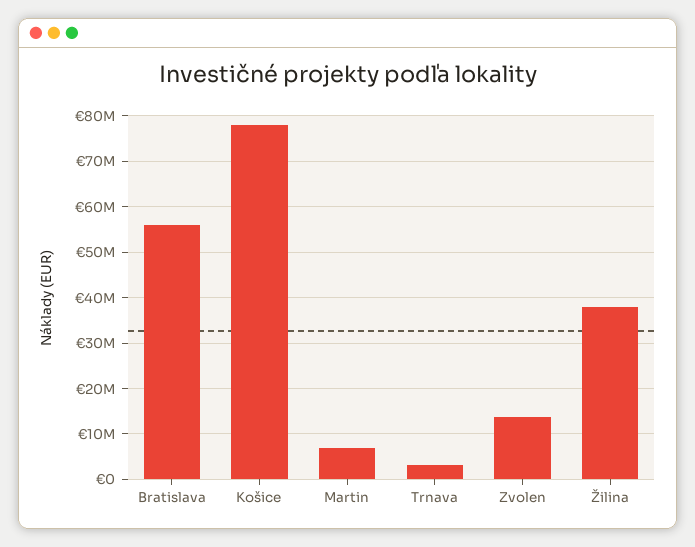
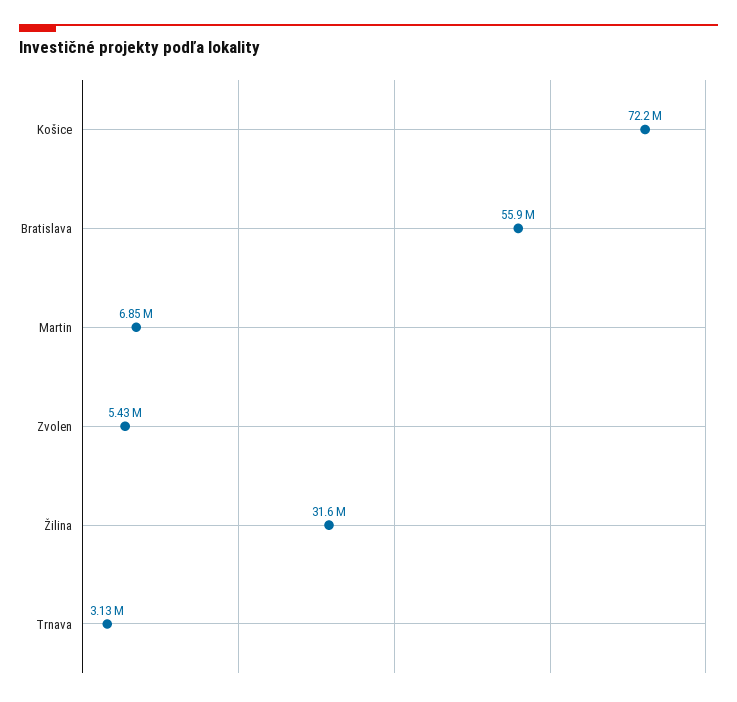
  {
    "Bratislava": 55900000,
-   "Košice": 78000000,
+   "Košice": 72200000,
    "Martin": 6850000,
    "Trnava": 3130000,
-   "Zvolen": 14000000,
+   "Zvolen": 5430000,
-   "Žilina": 38000000
+   "Žilina": 31600000
  }

